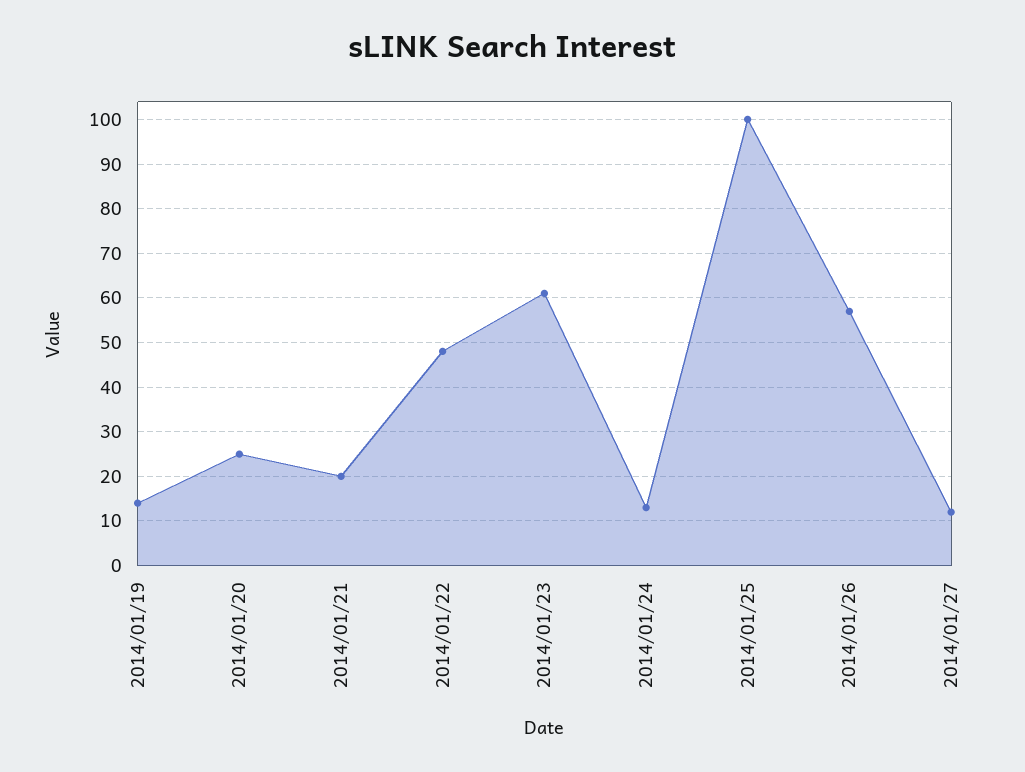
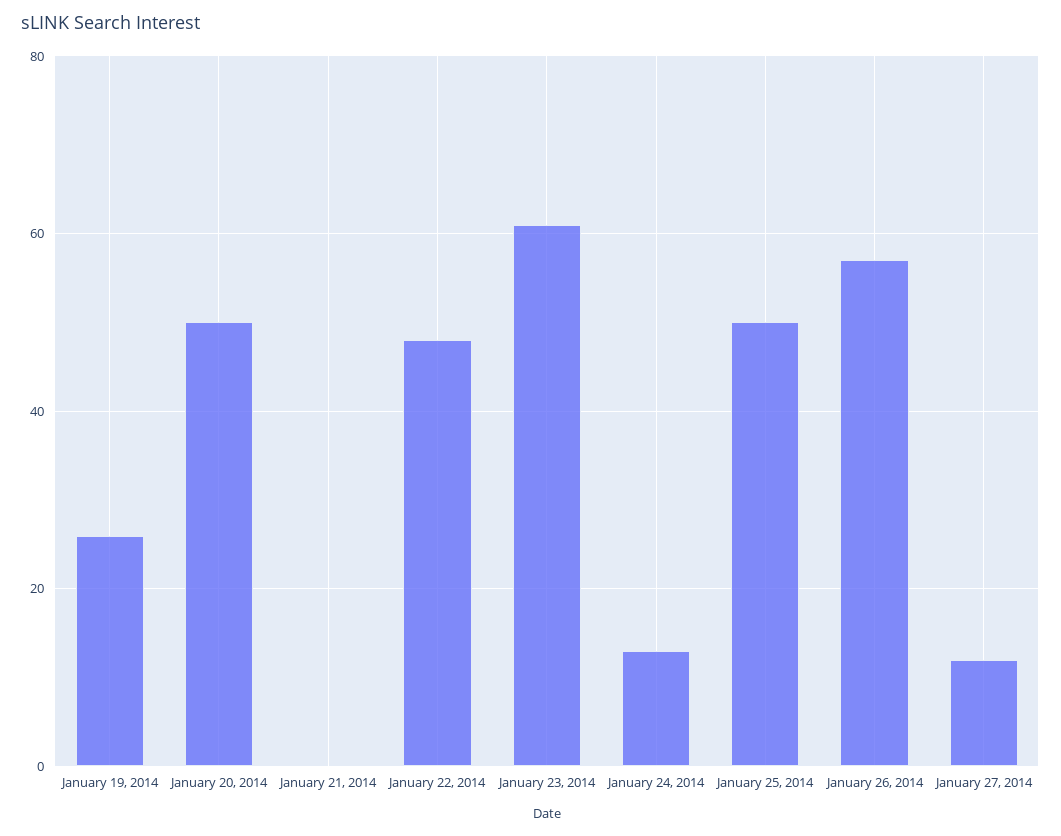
  {
-   "2014/01/19": 15,
+   "2014/01/19": 25,
-   "2014/01/20": 25,
+   "2014/01/20": 50,
-   "2014/01/21": 20,
+   "2014/01/21": 0,
    "2014/01/22": 50,
    "2014/01/23": 60,
    "2014/01/24": 15,
-   "2014/01/25": 100,
+   "2014/01/25": 50,
    "2014/01/26": 55,
    "2014/01/27": 10
  }

